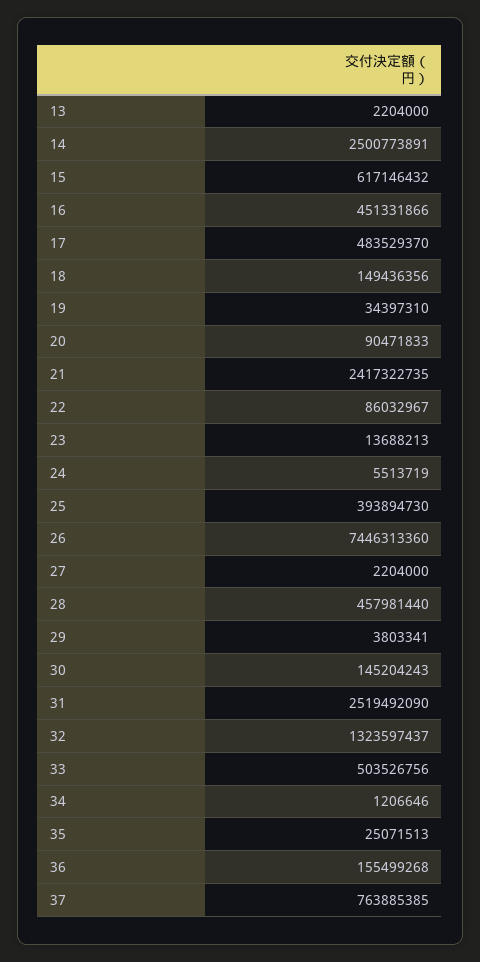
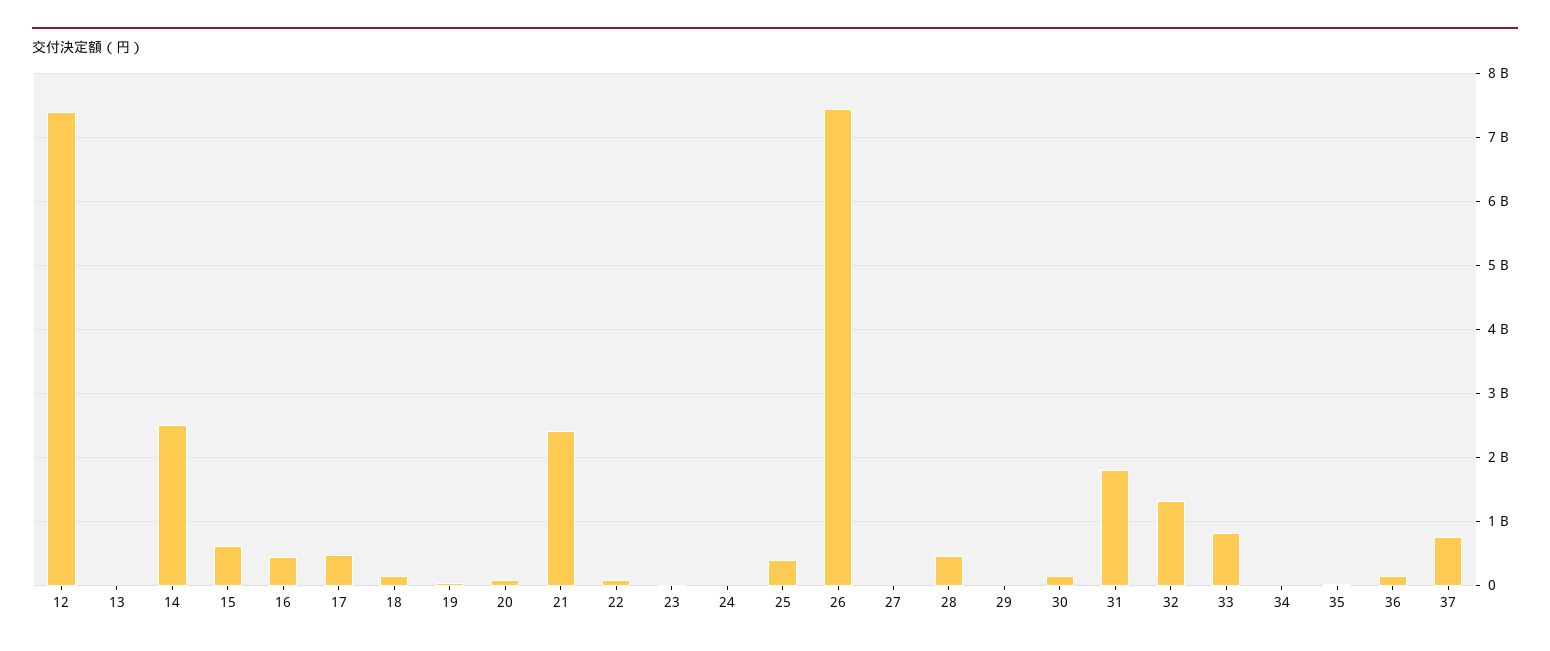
  {
    "13": 2204000,
    "14": 2500773891,
    "15": 617146432,
    "16": 451331866,
    "17": 483529370,
    "18": 149436356,
    "19": 34397310,
    "20": 90471833,
    "21": 2417322735,
    "22": 86032967,
    "23": 13688213,
    "24": 5513719,
    "25": 393894730,
    "26": 7446313360,
    "27": 2204000,
    "28": 457981440,
    "29": 3803341,
    "30": 145204243,
-   "31": 2519492090,
+   "31": 1800000000,
    "32": 1323597437,
-   "33": 503526756,
+   "33": 800000000,
    "34": 1206646,
    "35": 25071513,
    "36": 155499268,
-   "37": 763885385
+   "37": 763885385,
+   "12": 7400000000
  }

